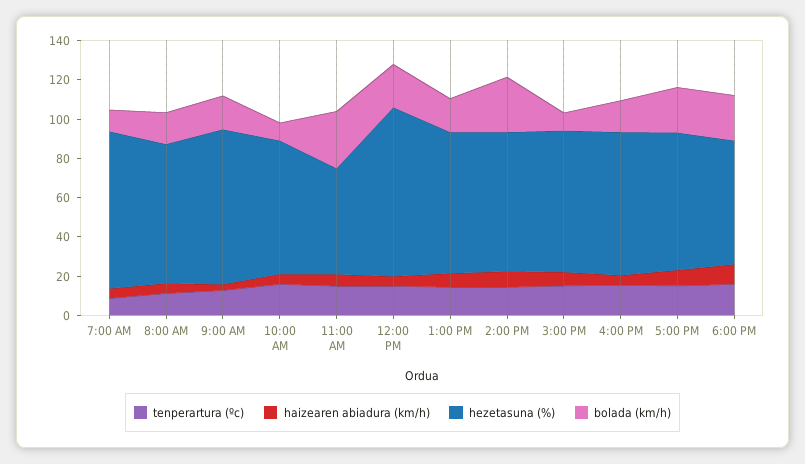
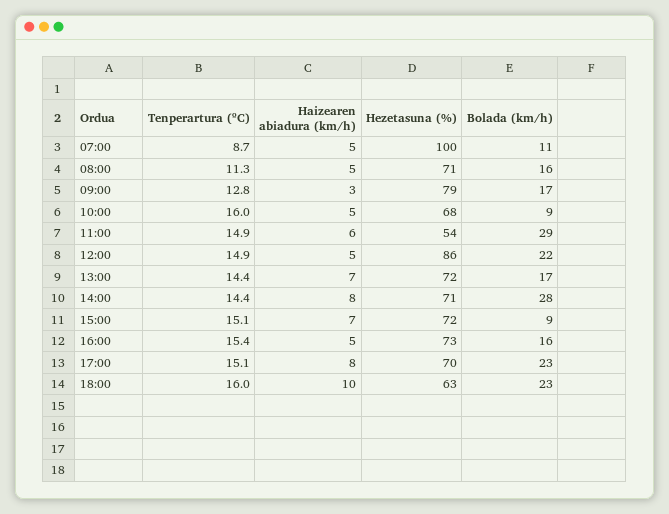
  {
    "tenperartura (ºc)": {
      "7:00 AM": 8.7,
      "8:00 AM": 11.3,
      "9:00 AM": 12.8,
      "10:00 AM": 16,
      "11:00 AM": 14.9,
      "12:00 PM": 14.9,
      "1:00 PM": 14.4,
      "2:00 PM": 14.4,
      "3:00 PM": 15.1,
      "4:00 PM": 15.4,
      "5:00 PM": 15.1,
      "6:00 PM": 16
    },
    "haizearen abiadura (km/h)": {
      "7:00 AM": 5,
      "8:00 AM": 5,
      "9:00 AM": 3,
      "10:00 AM": 5,
      "11:00 AM": 6,
      "12:00 PM": 5,
      "1:00 PM": 7,
      "2:00 PM": 8,
      "3:00 PM": 7,
      "4:00 PM": 5,
      "5:00 PM": 8,
      "6:00 PM": 10
    },
    "hezetasuna (%)": {
-     "7:00 AM": 80,
+     "7:00 AM": 100,
      "8:00 AM": 71,
      "9:00 AM": 79,
      "10:00 AM": 68,
      "11:00 AM": 54,
      "12:00 PM": 86,
      "1:00 PM": 72,
      "2:00 PM": 71,
      "3:00 PM": 72,
      "4:00 PM": 73,
      "5:00 PM": 70,
      "6:00 PM": 63
    },
    "bolada (km/h)": {
      "7:00 AM": 11,
      "8:00 AM": 16,
      "9:00 AM": 17,
      "10:00 AM": 9,
      "11:00 AM": 29,
      "12:00 PM": 22,
      "1:00 PM": 17,
      "2:00 PM": 28,
      "3:00 PM": 9,
      "4:00 PM": 16,
      "5:00 PM": 23,
      "6:00 PM": 23
    }
  }

